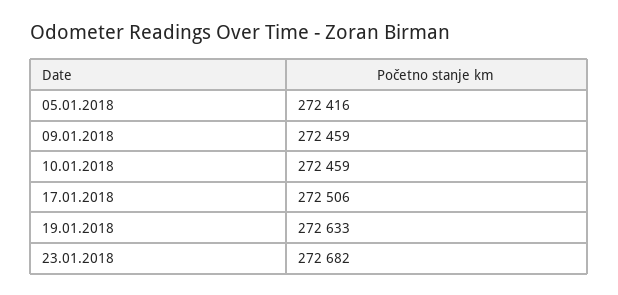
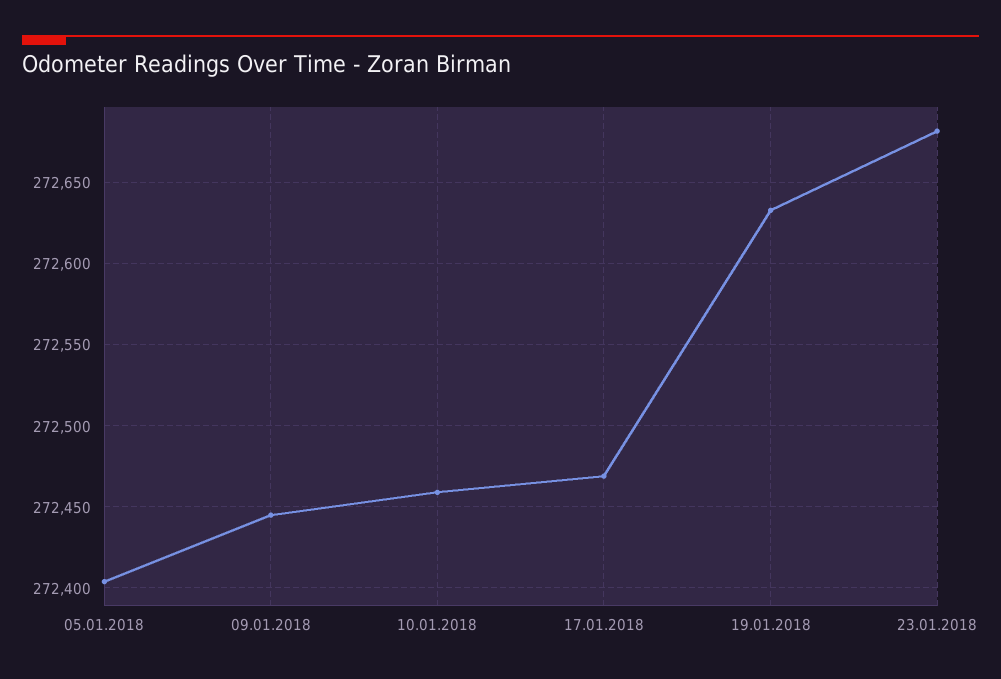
  {
-   "05.01.2018": 272416,
+   "05.01.2018": 272405,
-   "09.01.2018": 272459,
+   "09.01.2018": 272445,
    "10.01.2018": 272459,
-   "17.01.2018": 272506,
+   "17.01.2018": 272470,
    "19.01.2018": 272633,
    "23.01.2018": 272682
  }

